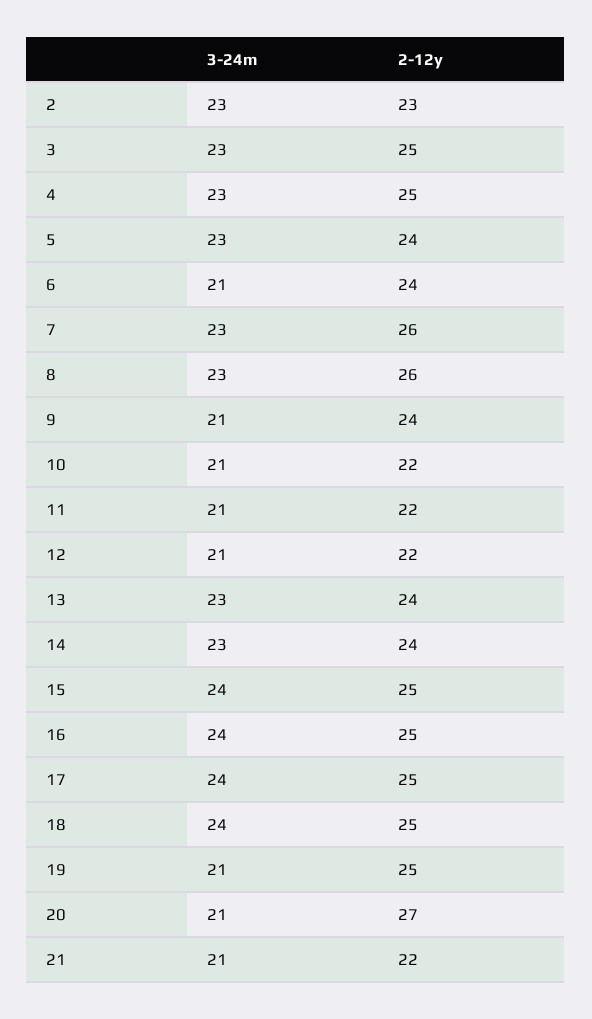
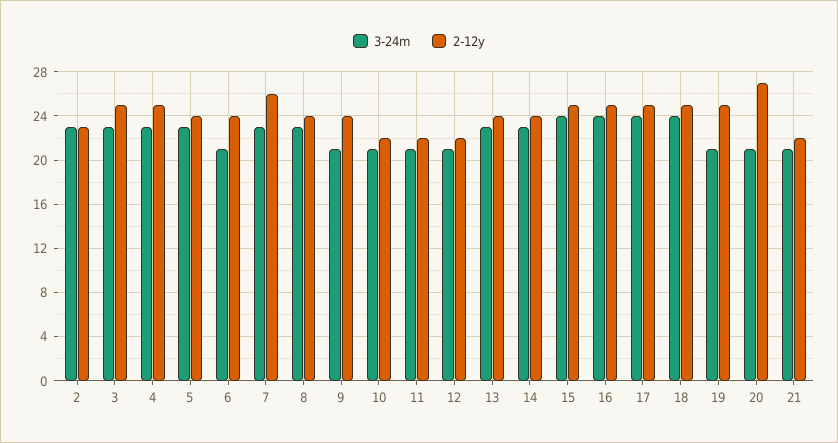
  {
    "3-24m": {
      "2": 23,
      "3": 23,
      "4": 23,
      "5": 23,
      "6": 21,
      "7": 23,
      "8": 23,
      "9": 21,
      "10": 21,
      "11": 21,
      "12": 21,
      "13": 23,
      "14": 23,
      "15": 24,
      "16": 24,
      "17": 24,
      "18": 24,
      "19": 21,
      "20": 21,
      "21": 21
    },
    "2-12y": {
      "2": 23,
      "3": 25,
      "4": 25,
      "5": 24,
      "6": 24,
      "7": 26,
-     "8": 26,
+     "8": 24,
      "9": 24,
      "10": 22,
      "11": 22,
      "12": 22,
      "13": 24,
      "14": 24,
      "15": 25,
      "16": 25,
      "17": 25,
      "18": 25,
      "19": 25,
      "20": 27,
      "21": 22
    }
  }

